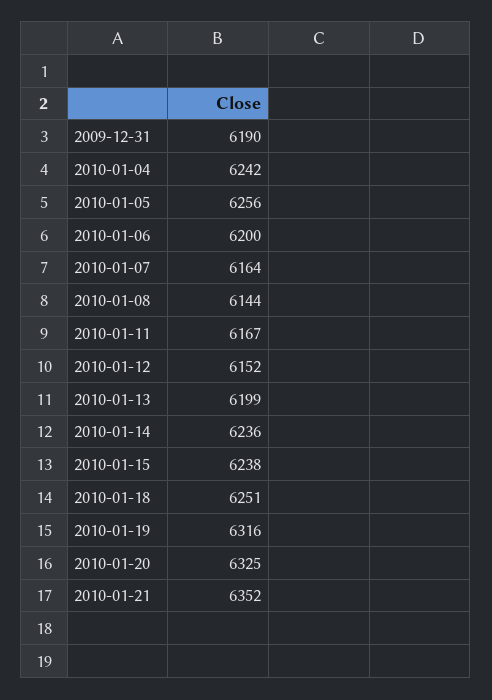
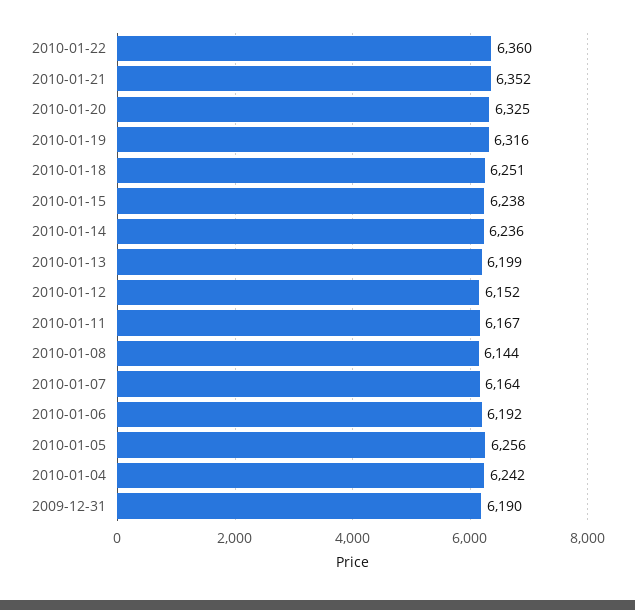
  {
    "2009-12-31": 6190,
    "2010-01-04": 6242,
    "2010-01-05": 6256,
-   "2010-01-06": 6200,
+   "2010-01-06": 6192,
    "2010-01-07": 6164,
    "2010-01-08": 6144,
    "2010-01-11": 6167,
    "2010-01-12": 6152,
    "2010-01-13": 6199,
    "2010-01-14": 6236,
    "2010-01-15": 6238,
    "2010-01-18": 6251,
    "2010-01-19": 6316,
    "2010-01-20": 6325,
-   "2010-01-21": 6352
+   "2010-01-21": 6352,
+   "2010-01-22": 6360
  }

